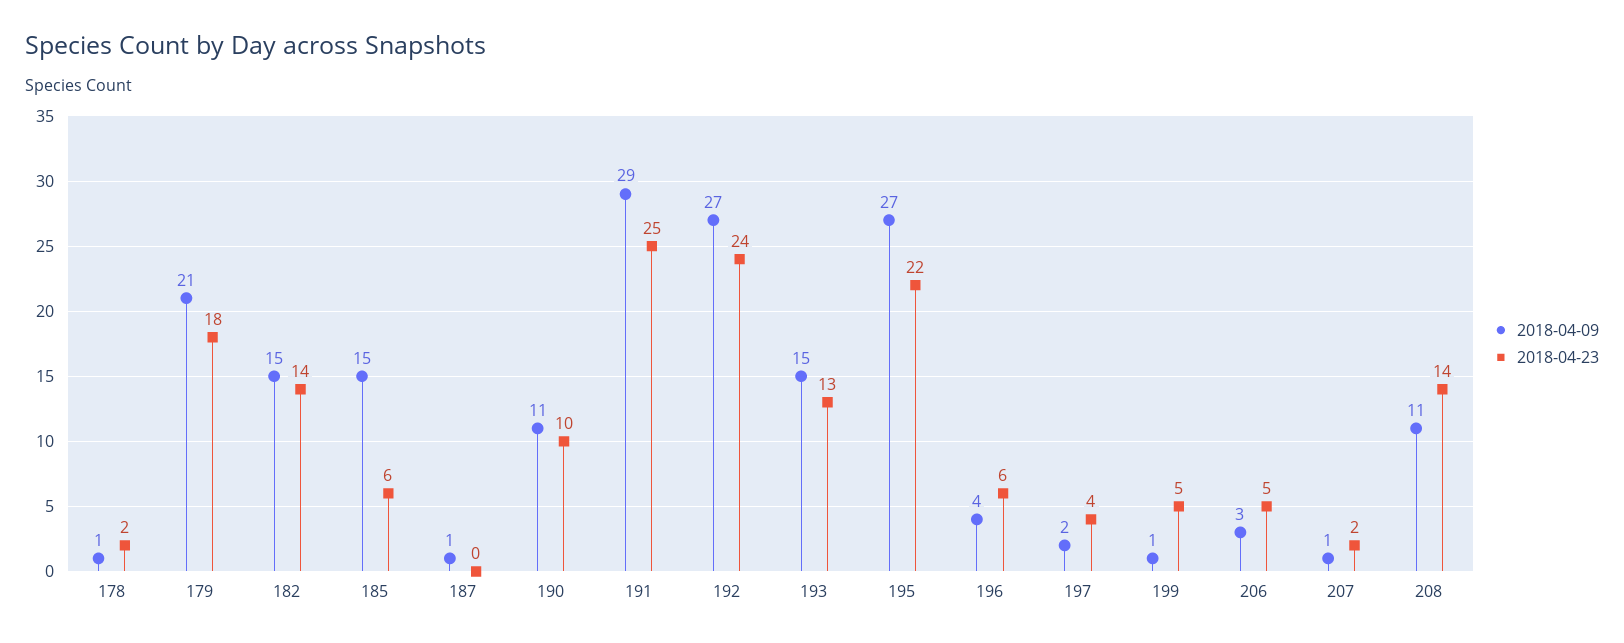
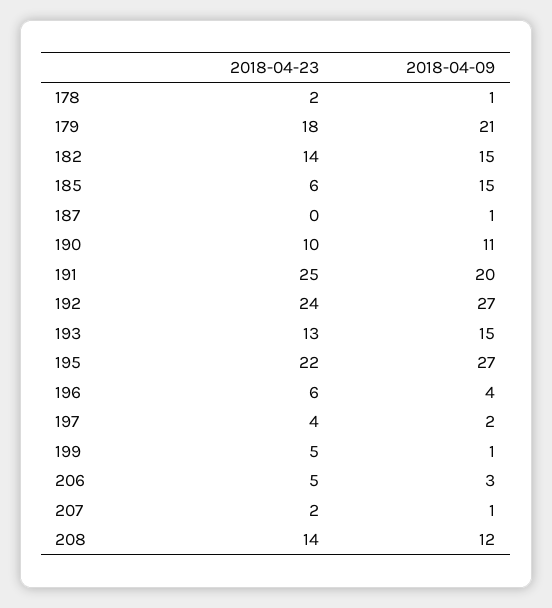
  {
    "2018-04-09": {
      "178": 1,
      "179": 21,
      "182": 15,
      "185": 15,
      "187": 1,
      "190": 11,
-     "191": 29,
+     "191": 20,
      "192": 27,
      "193": 15,
      "195": 27,
      "196": 4,
      "197": 2,
      "199": 1,
      "206": 3,
      "207": 1,
-     "208": 11
+     "208": 12
    },
    "2018-04-23": {
      "178": 2,
      "179": 18,
      "182": 14,
      "185": 6,
      "187": 0,
      "190": 10,
      "191": 25,
      "192": 24,
      "193": 13,
      "195": 22,
      "196": 6,
      "197": 4,
      "199": 5,
      "206": 5,
      "207": 2,
      "208": 14
    }
  }

